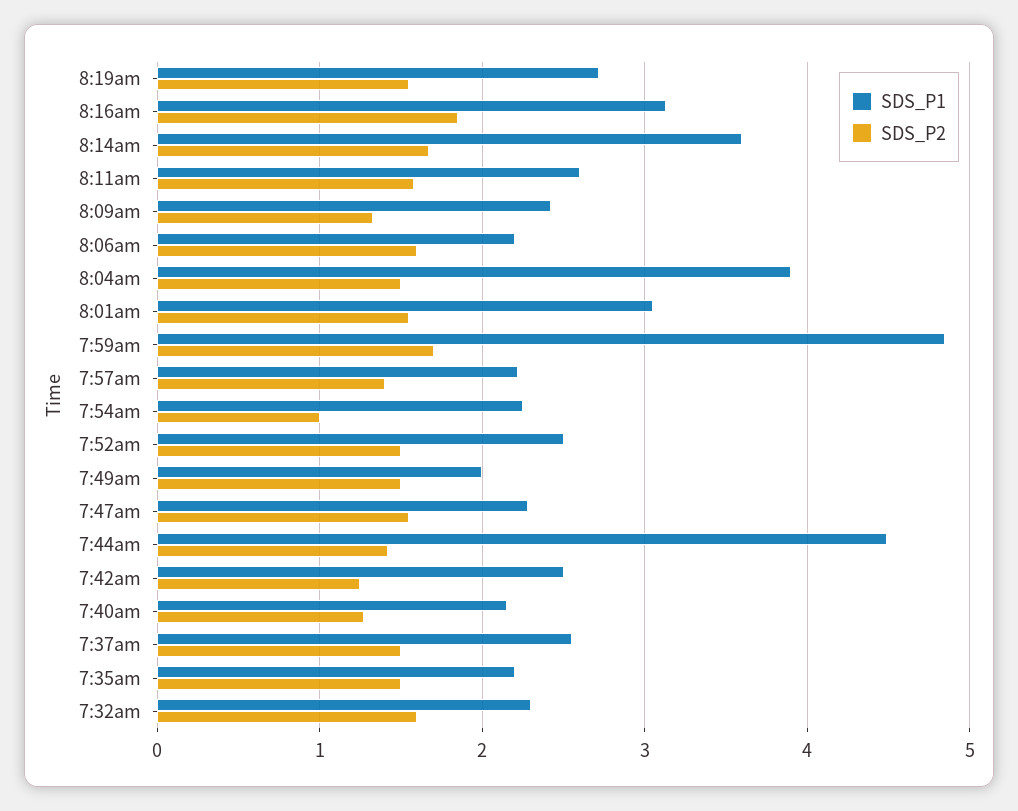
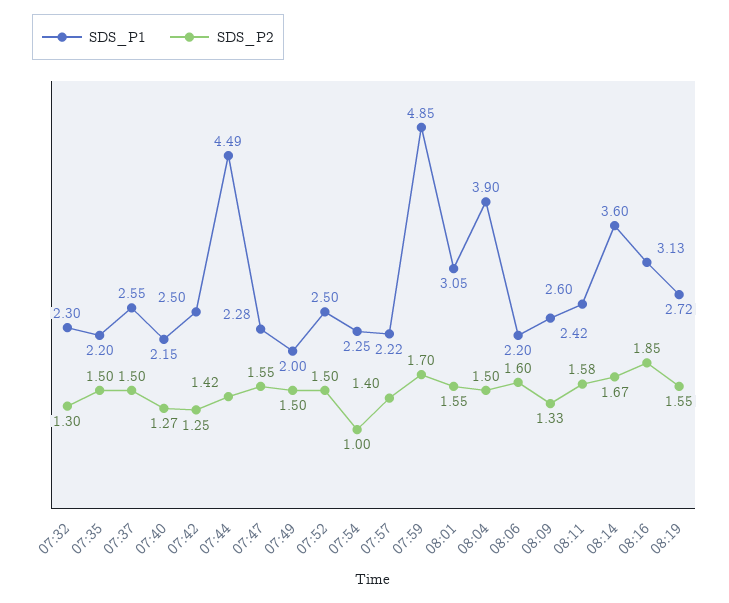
  {
    "SDS_P1": {
      "8:19am": 2.72,
      "8:16am": 3.13,
      "8:14am": 3.6,
      "8:11am": 2.6,
      "8:09am": 2.42,
      "8:06am": 2.2,
      "8:04am": 3.9,
      "8:01am": 3.05,
      "7:59am": 4.85,
      "7:57am": 2.22,
      "7:54am": 2.25,
      "7:52am": 2.5,
      "7:49am": 2,
      "7:47am": 2.28,
      "7:44am": 4.49,
      "7:42am": 2.5,
      "7:40am": 2.15,
      "7:37am": 2.55,
      "7:35am": 2.2,
      "7:32am": 2.3
    },
    "SDS_P2": {
      "8:19am": 1.55,
      "8:16am": 1.85,
      "8:14am": 1.67,
      "8:11am": 1.58,
      "8:09am": 1.33,
      "8:06am": 1.6,
      "8:04am": 1.5,
      "8:01am": 1.55,
      "7:59am": 1.7,
      "7:57am": 1.4,
      "7:54am": 1,
      "7:52am": 1.5,
      "7:49am": 1.5,
      "7:47am": 1.55,
      "7:44am": 1.42,
      "7:42am": 1.25,
      "7:40am": 1.27,
      "7:37am": 1.5,
      "7:35am": 1.5,
-     "7:32am": 1.6
+     "7:32am": 1.3
    }
  }

